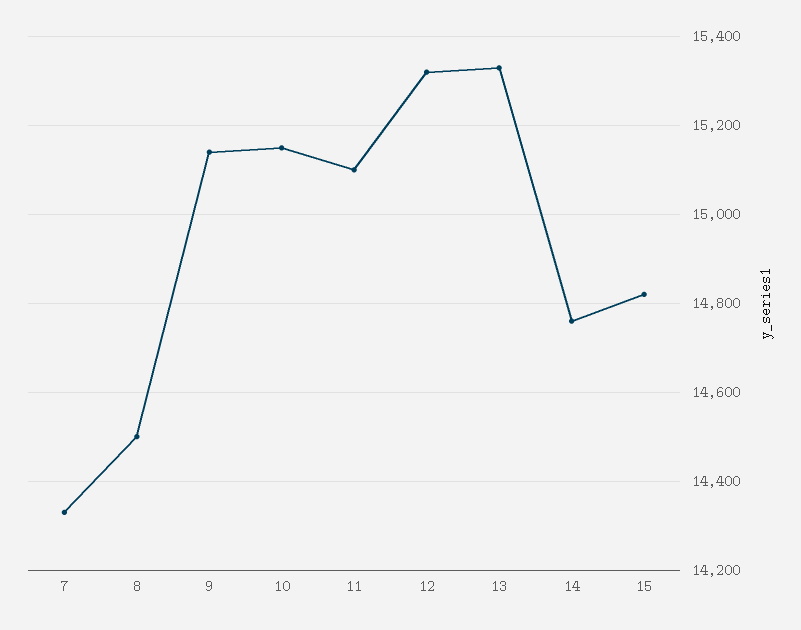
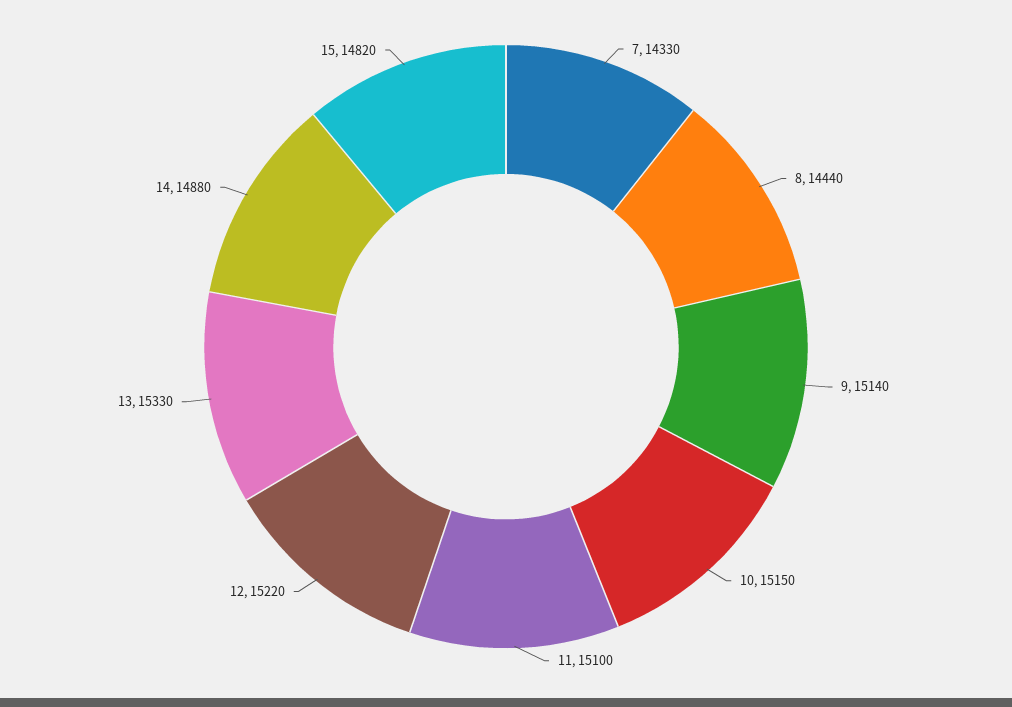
  {
    "7": 14330,
-   "8": 14500,
+   "8": 14440,
    "9": 15140,
    "10": 15150,
    "11": 15100,
-   "12": 15320,
+   "12": 15220,
    "13": 15330,
-   "14": 14760,
+   "14": 14880,
    "15": 14820
  }

